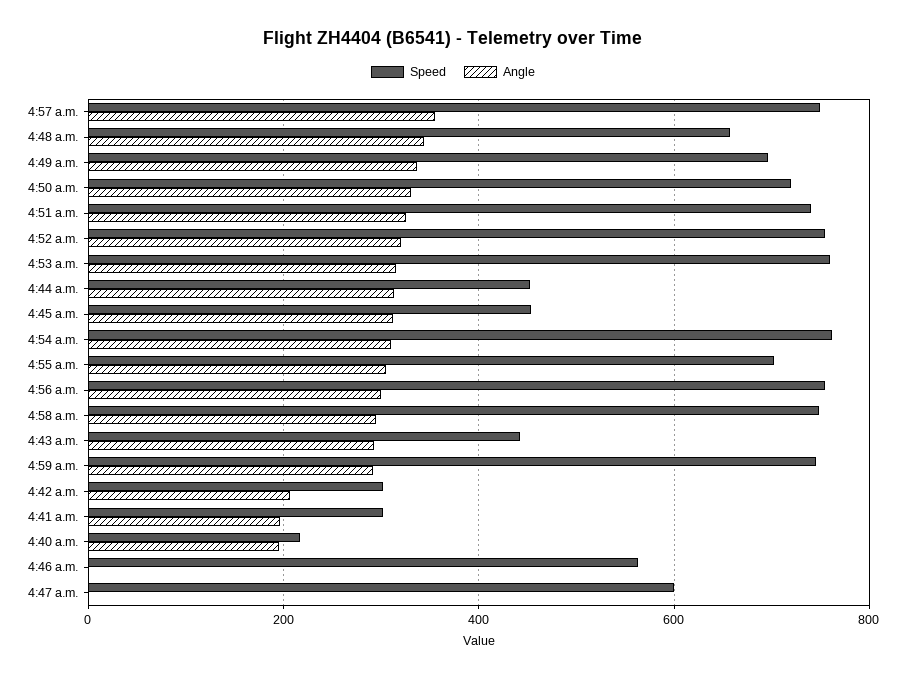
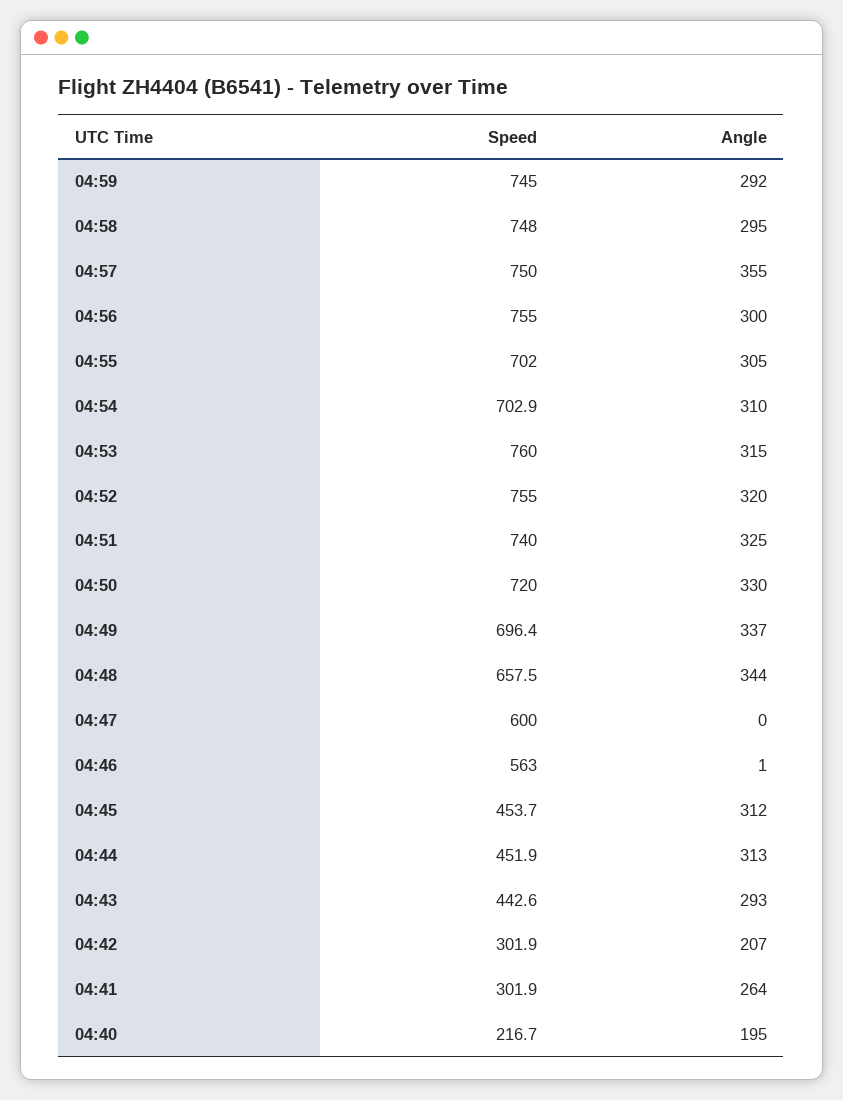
  {
    "Speed": {
      "4:57 a.m.": 750,
      "4:48 a.m.": 657.5,
      "4:49 a.m.": 696.4,
      "4:50 a.m.": 720,
      "4:51 a.m.": 740,
      "4:52 a.m.": 755,
      "4:53 a.m.": 760,
      "4:44 a.m.": 451.9,
      "4:45 a.m.": 453.7,
-     "4:54 a.m.": 760,
+     "4:54 a.m.": 702.9,
      "4:55 a.m.": 702,
      "4:56 a.m.": 755,
      "4:58 a.m.": 748,
      "4:43 a.m.": 442.6,
      "4:59 a.m.": 745,
      "4:42 a.m.": 301.9,
      "4:41 a.m.": 301.9,
      "4:40 a.m.": 216.7,
      "4:46 a.m.": 563,
      "4:47 a.m.": 600
    },
    "Angle": {
      "4:57 a.m.": 355,
      "4:48 a.m.": 344,
      "4:49 a.m.": 337,
      "4:50 a.m.": 330,
      "4:51 a.m.": 325,
      "4:52 a.m.": 320,
      "4:53 a.m.": 315,
      "4:44 a.m.": 313,
      "4:45 a.m.": 312,
      "4:54 a.m.": 310,
      "4:55 a.m.": 305,
      "4:56 a.m.": 300,
      "4:58 a.m.": 295,
      "4:43 a.m.": 293,
      "4:59 a.m.": 292,
      "4:42 a.m.": 207,
-     "4:41 a.m.": 200,
+     "4:41 a.m.": 264,
      "4:40 a.m.": 195,
      "4:46 a.m.": 1,
      "4:47 a.m.": 0
    }
  }

